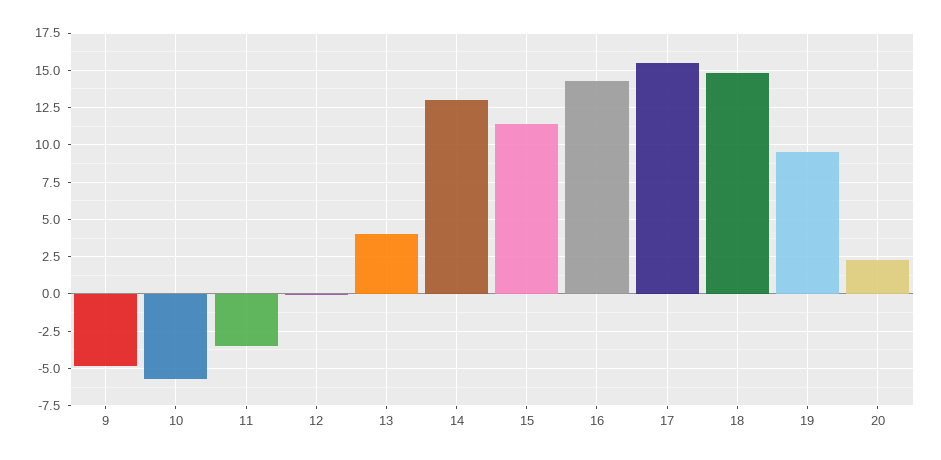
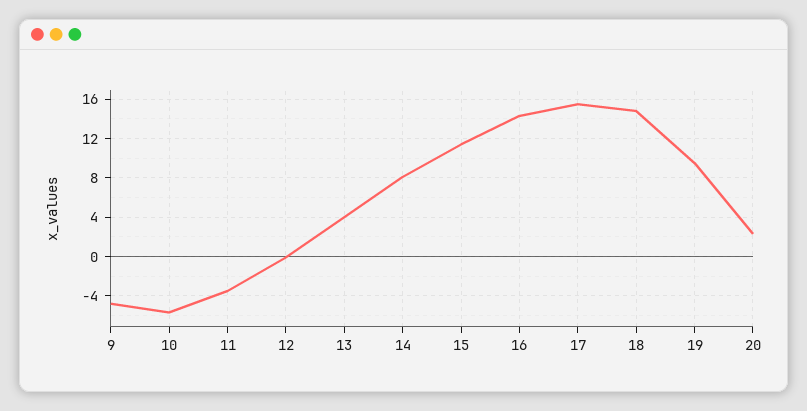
  {
    "9": -5,
    "10": -5.5,
    "11": -3.5,
    "12": 0,
    "13": 4,
-   "14": 13,
+   "14": 8,
    "15": 11.5,
    "16": 14.5,
    "17": 15.5,
    "18": 15,
    "19": 9.5,
    "20": 2.5
  }

